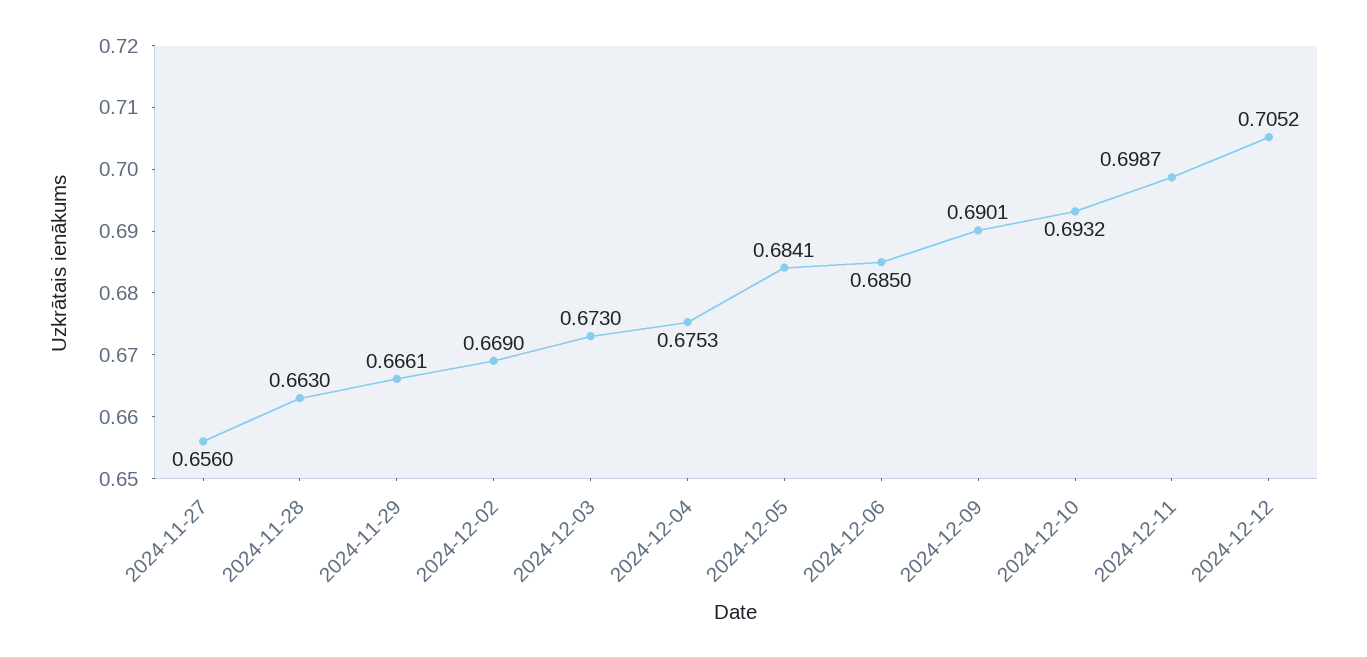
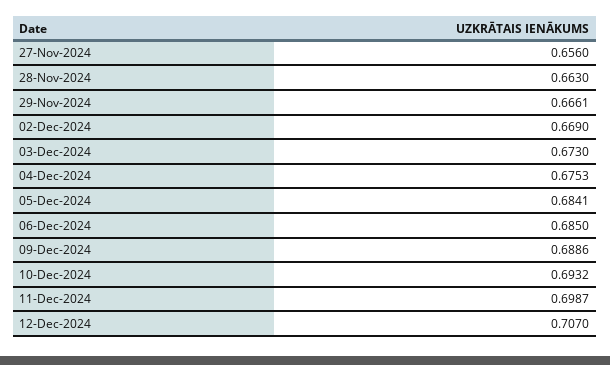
  {
    "2024-11-27": 0.656,
    "2024-11-28": 0.663,
    "2024-11-29": 0.6661,
    "2024-12-02": 0.669,
    "2024-12-03": 0.673,
    "2024-12-04": 0.6753,
    "2024-12-05": 0.6841,
    "2024-12-06": 0.685,
-   "2024-12-09": 0.6901,
+   "2024-12-09": 0.6886,
    "2024-12-10": 0.6932,
    "2024-12-11": 0.6987,
-   "2024-12-12": 0.7052
+   "2024-12-12": 0.707
  }

